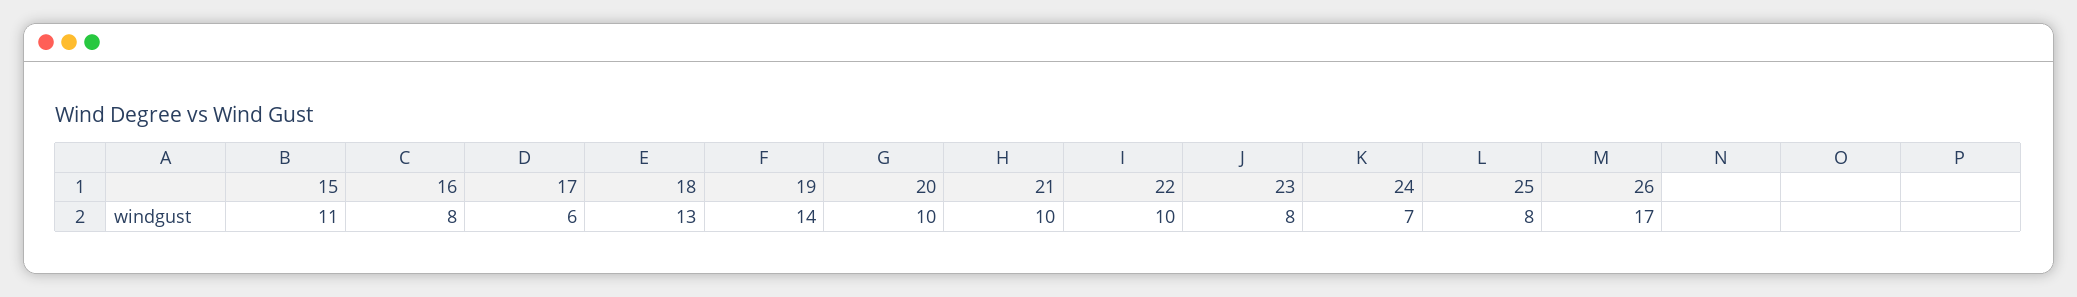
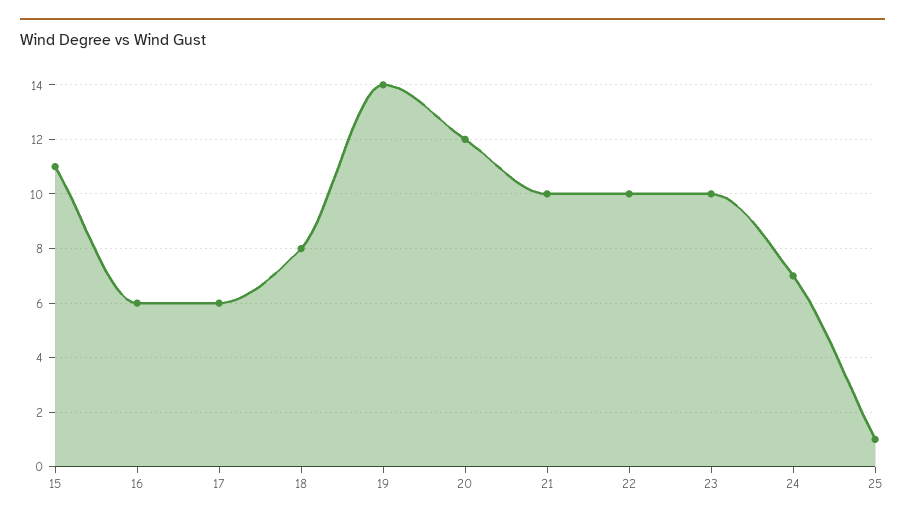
  {
    "15": 11,
-   "16": 8,
+   "16": 6,
    "17": 6,
-   "18": 13,
+   "18": 8,
    "19": 14,
-   "20": 10,
+   "20": 12,
    "21": 10,
    "22": 10,
-   "23": 8,
+   "23": 10,
    "24": 7,
-   "25": 8,
+   "25": 1
-   "26": 17
  }

